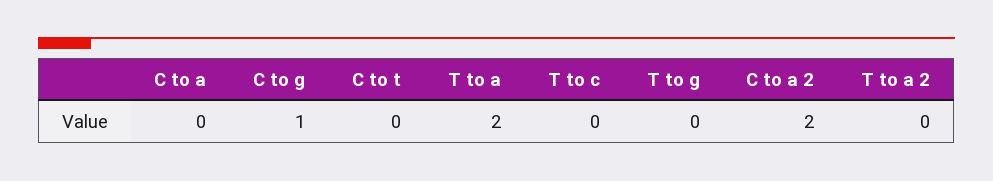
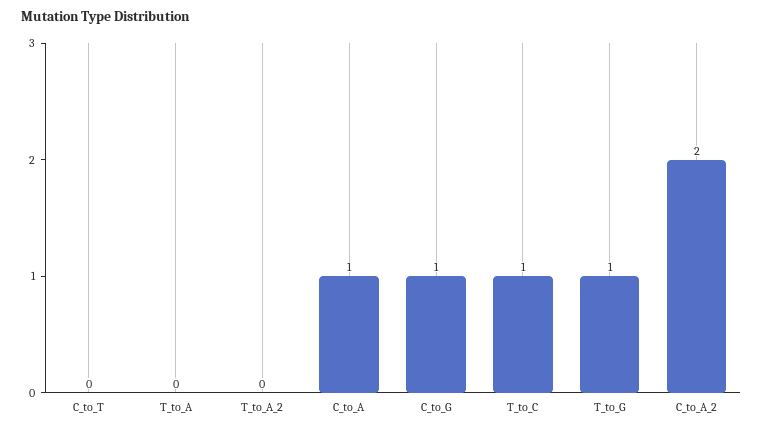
  {
-   "C to a": 0,
+   "C to a": 1,
    "C to g": 1,
    "C to t": 0,
-   "T to a": 2,
+   "T to a": 0,
-   "T to c": 0,
+   "T to c": 1,
-   "T to g": 0,
+   "T to g": 1,
    "C to a 2": 2,
    "T to a 2": 0
  }

